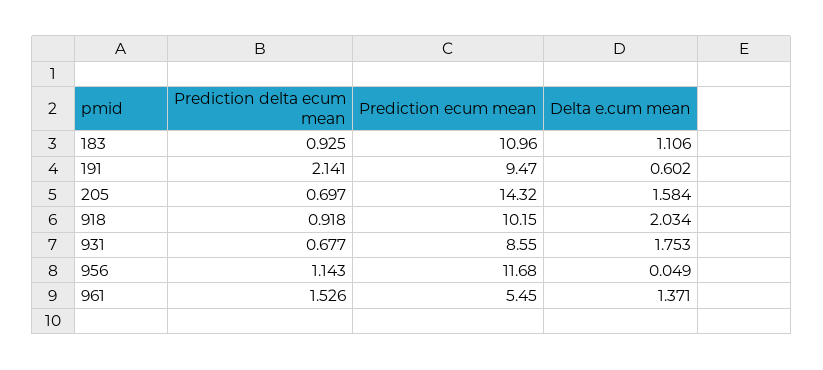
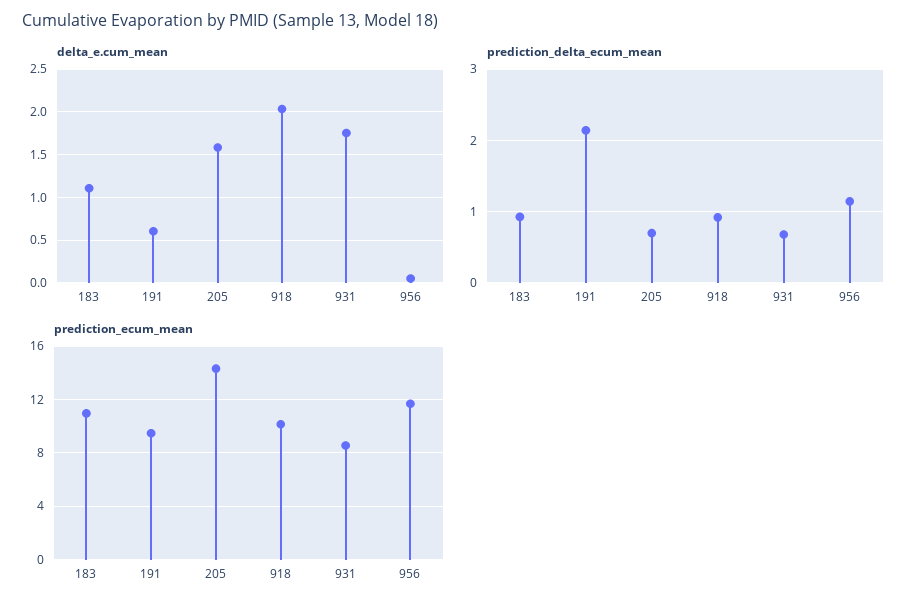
  {
    "Prediction delta ecum mean": {
      "183": 0.925,
      "191": 2.141,
      "205": 0.697,
      "918": 0.918,
      "931": 0.677,
-     "956": 1.143,
+     "956": 1.143
-     "961": 1.526
    },
    "Prediction ecum mean": {
      "183": 10.96,
      "191": 9.47,
      "205": 14.32,
      "918": 10.15,
      "931": 8.55,
-     "956": 11.68,
+     "956": 11.68
-     "961": 5.45
    },
    "Delta e.cum mean": {
      "183": 1.106,
      "191": 0.602,
      "205": 1.584,
      "918": 2.034,
      "931": 1.753,
-     "956": 0.049,
+     "956": 0.049
-     "961": 1.371
    }
  }

